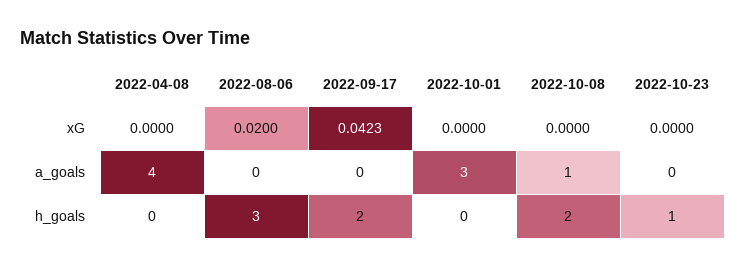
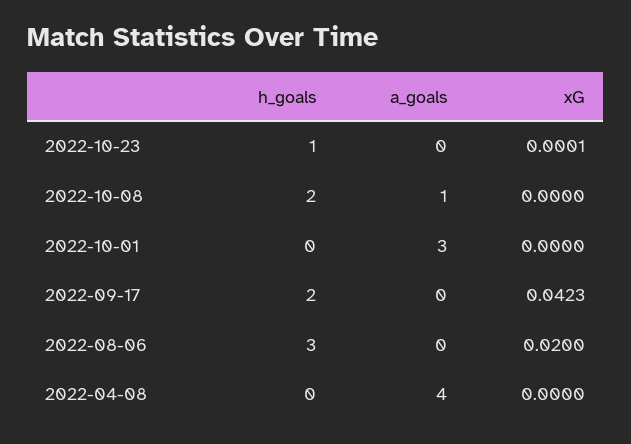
  {
    "2022-04-08": {
      "xG": 0,
      "a_goals": 4,
      "h_goals": 0
    },
    "2022-08-06": {
      "xG": 0.02,
      "a_goals": 0,
      "h_goals": 3
    },
    "2022-09-17": {
      "xG": 0.0423,
      "a_goals": 0,
      "h_goals": 2
    },
    "2022-10-01": {
      "xG": 0,
      "a_goals": 3,
      "h_goals": 0
    },
    "2022-10-08": {
      "xG": 0,
      "a_goals": 1,
      "h_goals": 2
    },
    "2022-10-23": {
-     "xG": 0,
+     "xG": 0.0001,
      "a_goals": 0,
      "h_goals": 1
    }
  }

